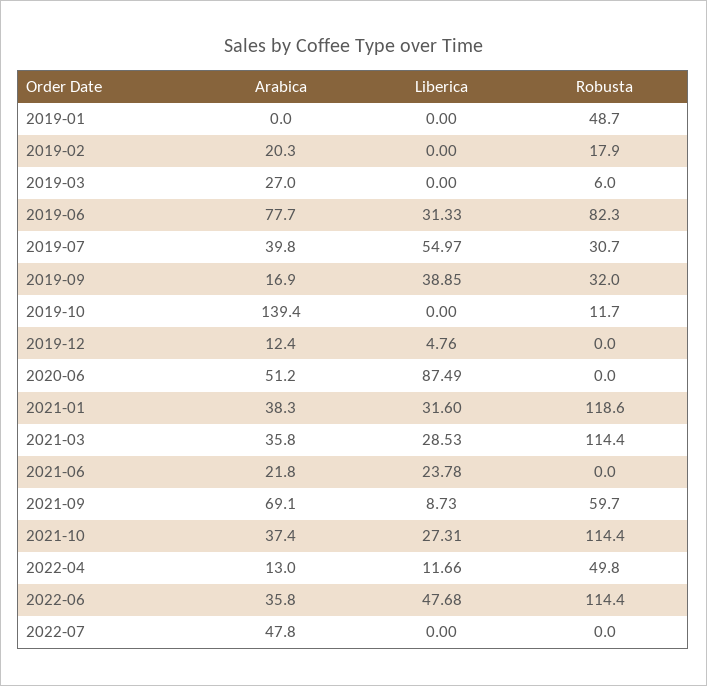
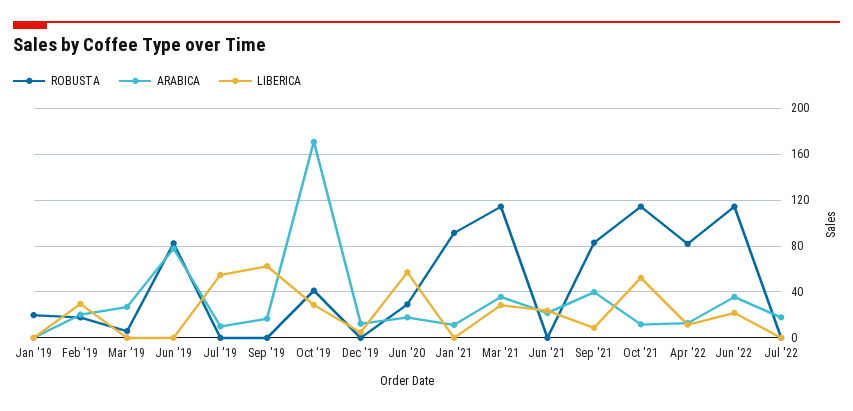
  {
    "Arabica": {
      "2019-01": 0,
      "2019-02": 20.3,
      "2019-03": 27,
      "2019-06": 77.7,
-     "2019-07": 39.8,
+     "2019-07": 10,
      "2019-09": 16.9,
-     "2019-10": 139.4,
+     "2019-10": 170,
      "2019-12": 12.4,
-     "2020-06": 51.2,
+     "2020-06": 20,
-     "2021-01": 38.3,
+     "2021-01": 10,
      "2021-03": 35.8,
      "2021-06": 21.8,
-     "2021-09": 69.1,
+     "2021-09": 40,
-     "2021-10": 37.4,
+     "2021-10": 10,
      "2022-04": 13,
      "2022-06": 35.8,
-     "2022-07": 47.8
+     "2022-07": 20
    },
    "Liberica": {
      "2019-01": 0,
-     "2019-02": 0,
+     "2019-02": 30,
      "2019-03": 0,
-     "2019-06": 31.33,
+     "2019-06": 0,
      "2019-07": 54.97,
-     "2019-09": 38.85,
+     "2019-09": 60,
-     "2019-10": 0,
+     "2019-10": 30,
      "2019-12": 4.76,
-     "2020-06": 87.49,
+     "2020-06": 60,
-     "2021-01": 31.6,
+     "2021-01": 0,
      "2021-03": 28.53,
      "2021-06": 23.78,
      "2021-09": 8.73,
-     "2021-10": 27.31,
+     "2021-10": 50,
      "2022-04": 11.66,
-     "2022-06": 47.68,
+     "2022-06": 20,
      "2022-07": 0
    },
    "Robusta": {
-     "2019-01": 48.7,
+     "2019-01": 20,
      "2019-02": 17.9,
      "2019-03": 6,
      "2019-06": 82.3,
-     "2019-07": 30.7,
+     "2019-07": 0,
-     "2019-09": 32,
+     "2019-09": 0,
-     "2019-10": 11.7,
+     "2019-10": 40,
      "2019-12": 0,
-     "2020-06": 0,
+     "2020-06": 30,
-     "2021-01": 118.6,
+     "2021-01": 90,
      "2021-03": 114.4,
      "2021-06": 0,
-     "2021-09": 59.7,
+     "2021-09": 80,
      "2021-10": 114.4,
-     "2022-04": 49.8,
+     "2022-04": 80,
      "2022-06": 114.4,
      "2022-07": 0
    }
  }

